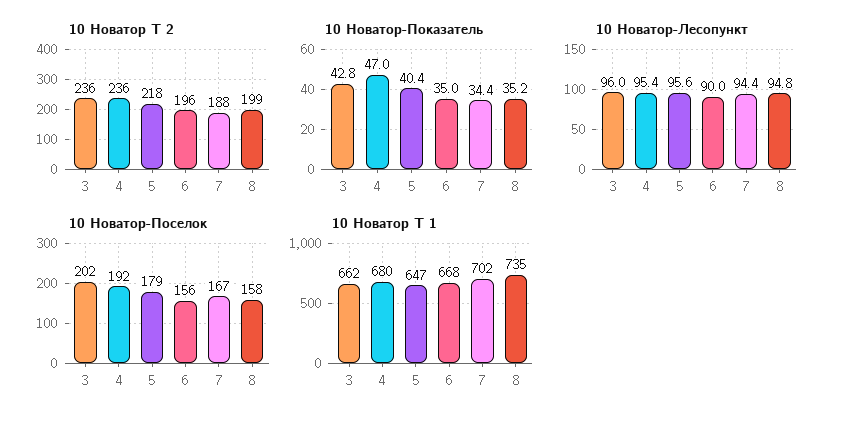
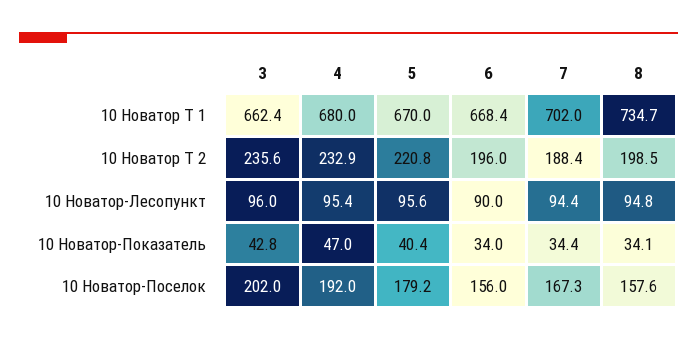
  {
    "10 Новатор Т 2": {
      "3": 235.6,
-     "4": 236,
+     "4": 232.9,
-     "5": 218,
+     "5": 220.8,
      "6": 196,
      "7": 188.4,
      "8": 198.5
    },
    "10 Новатор-Показатель": {
      "3": 42.8,
      "4": 47,
      "5": 40.4,
-     "6": 35,
+     "6": 34,
      "7": 34.4,
-     "8": 35.2
+     "8": 34.1
    },
    "10 Новатор-Лесопункт": {
      "3": 96,
      "4": 95.4,
      "5": 95.6,
      "6": 90,
      "7": 94.4,
      "8": 94.8
    },
    "10 Новатор-Поселок": {
      "3": 202,
      "4": 192,
      "5": 179.2,
      "6": 156,
      "7": 167.3,
      "8": 157.6
    },
    "10 Новатор Т 1": {
      "3": 662.4,
      "4": 680,
-     "5": 647,
+     "5": 670,
      "6": 668.4,
      "7": 702,
      "8": 734.7
    }
  }

